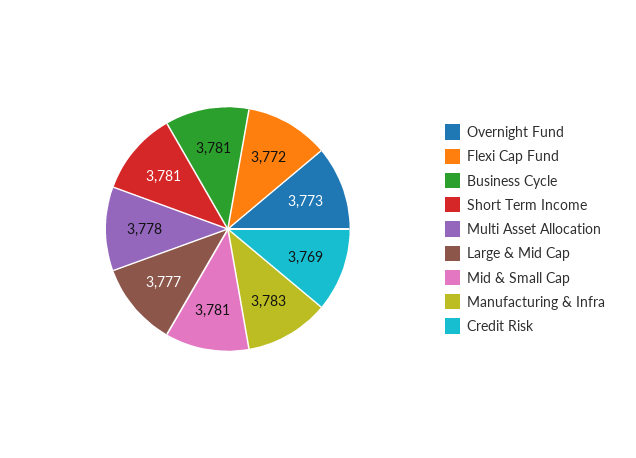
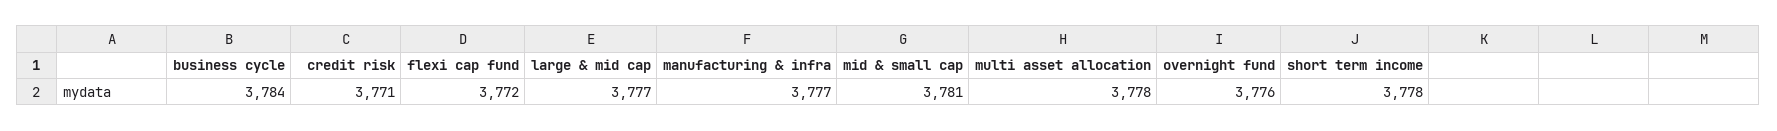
  {
-   "Overnight Fund": 3773,
+   "Overnight Fund": 3776,
    "Flexi Cap Fund": 3772,
-   "Business Cycle": 3781,
+   "Business Cycle": 3784,
-   "Short Term Income": 3781,
+   "Short Term Income": 3778,
    "Multi Asset Allocation": 3778,
    "Large & Mid Cap": 3777,
    "Mid & Small Cap": 3781,
-   "Manufacturing & Infra": 3783,
+   "Manufacturing & Infra": 3777,
-   "Credit Risk": 3769
+   "Credit Risk": 3771
  }

